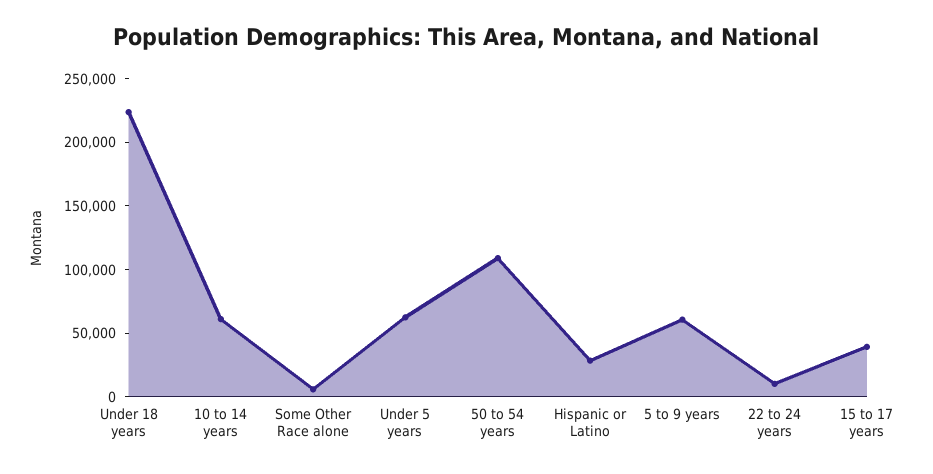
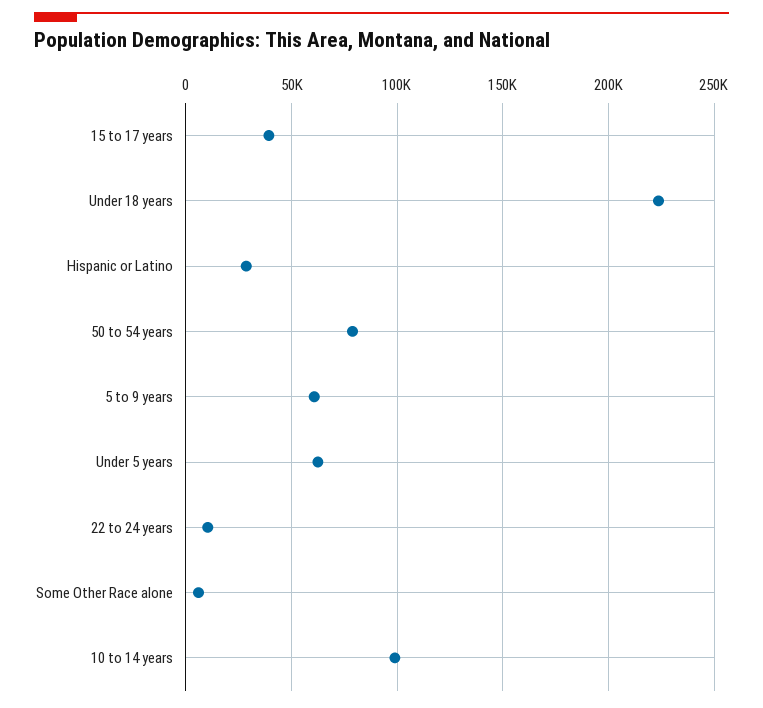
  {
    "Under 18 years": 225000,
-   "10 to 14 years": 60000,
+   "10 to 14 years": 100000,
    "Some Other Race alone": 5000,
    "Under 5 years": 60000,
-   "50 to 54 years": 110000,
+   "50 to 54 years": 80000,
    "Hispanic or Latino": 30000,
    "5 to 9 years": 60000,
    "22 to 24 years": 10000,
    "15 to 17 years": 40000
  }

